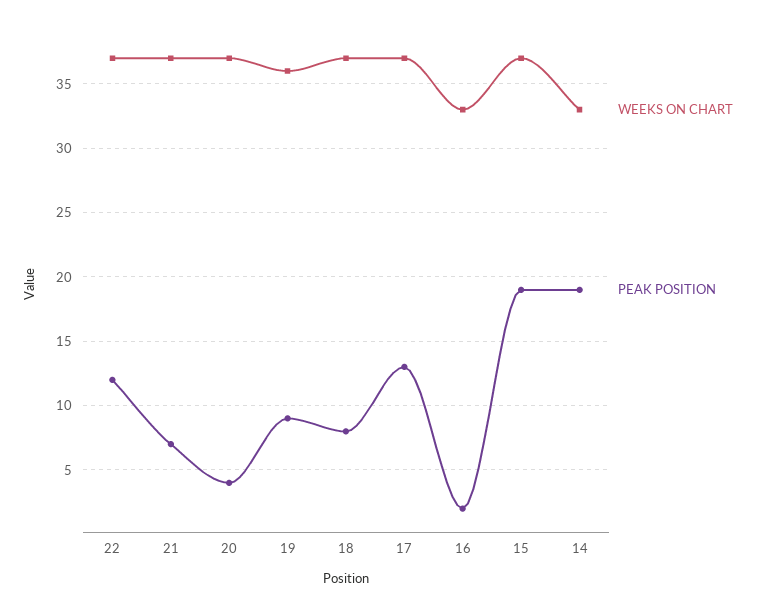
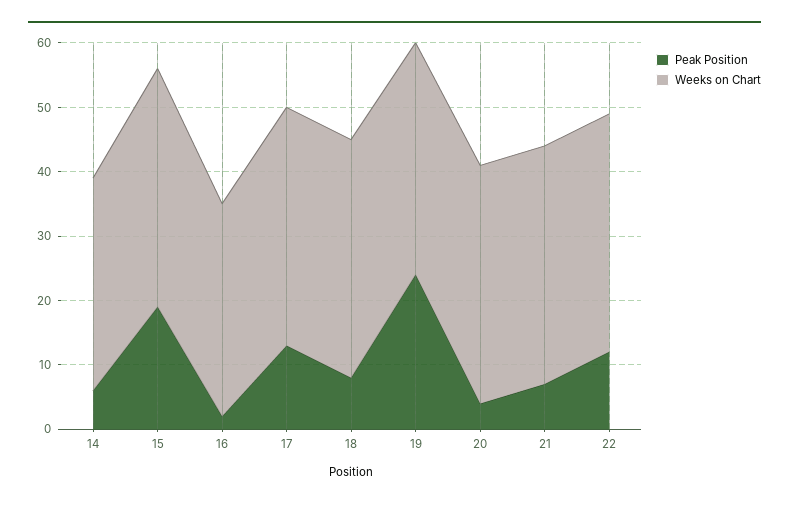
  {
    "WEEKS ON CHART": {
      "22": 37,
      "21": 37,
      "20": 37,
      "19": 36,
      "18": 37,
      "17": 37,
      "16": 33,
      "15": 37,
      "14": 33
    },
    "PEAK POSITION": {
      "22": 12,
      "21": 7,
      "20": 4,
-     "19": 9,
+     "19": 25,
      "18": 8,
      "17": 13,
      "16": 2,
      "15": 19,
-     "14": 19
+     "14": 5
    }
  }

